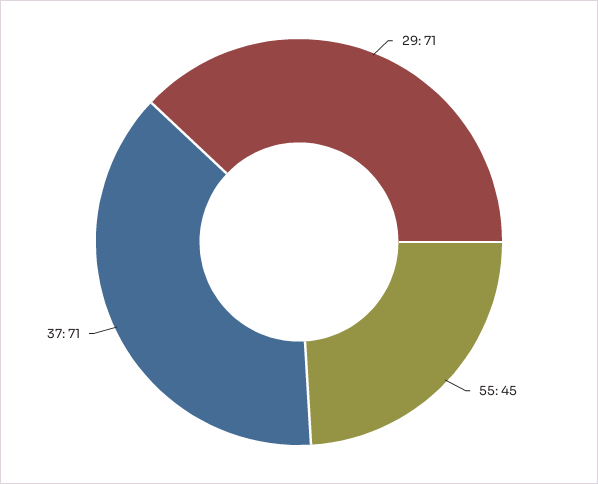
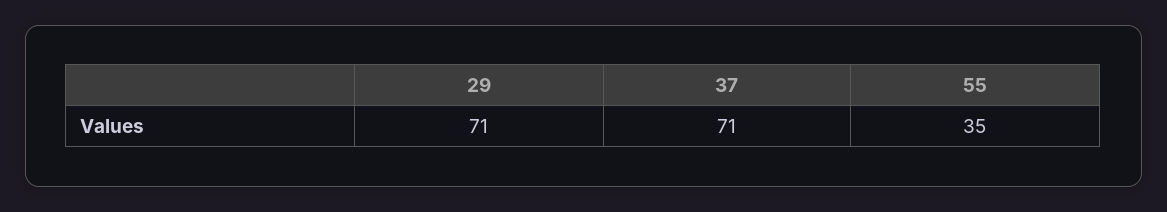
  {
    "29": 71,
-   "55": 45,
+   "55": 35,
    "37": 71
  }

